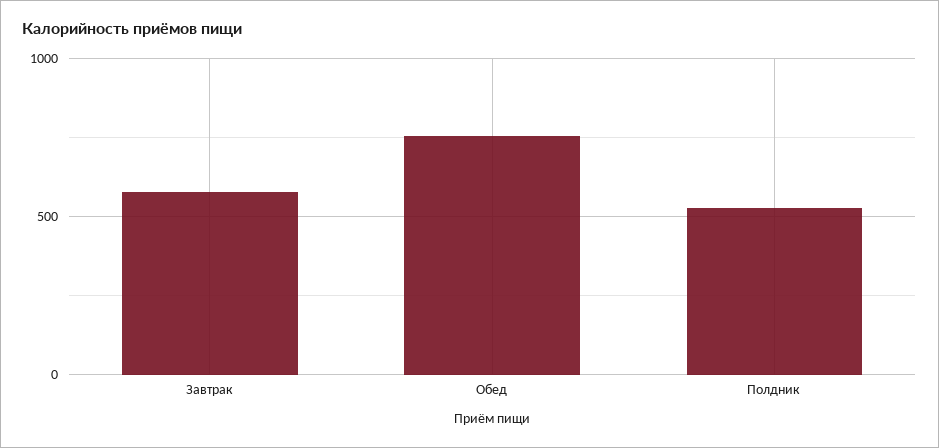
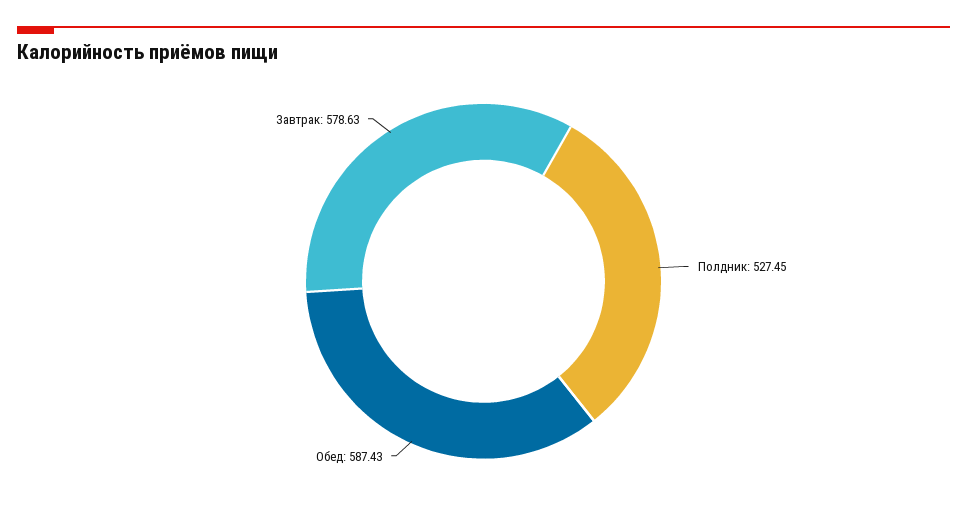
  {
    "Завтрак": 578.63,
-   "Обед": 750,
+   "Обед": 587.43,
    "Полдник": 527.45
  }

